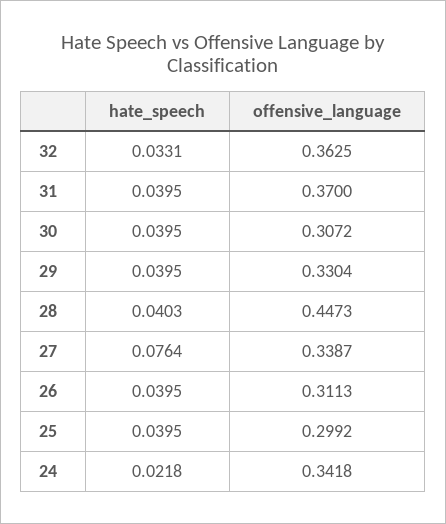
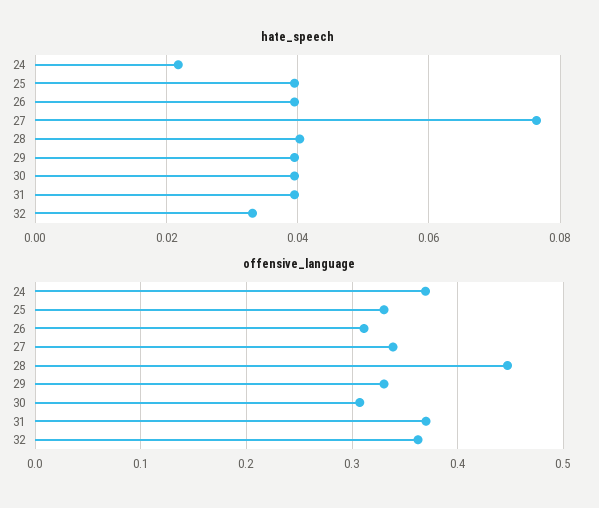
  {
    "hate_speech": {
      "32": 0.0331,
      "31": 0.0395,
      "30": 0.0395,
      "29": 0.0395,
      "28": 0.0403,
      "27": 0.0764,
      "26": 0.0395,
      "25": 0.0395,
      "24": 0.0218
    },
    "offensive_language": {
      "32": 0.3625,
      "31": 0.37,
      "30": 0.3072,
      "29": 0.3304,
      "28": 0.4473,
      "27": 0.3387,
      "26": 0.3113,
-     "25": 0.2992,
+     "25": 0.33,
-     "24": 0.3418
+     "24": 0.37
    }
  }

